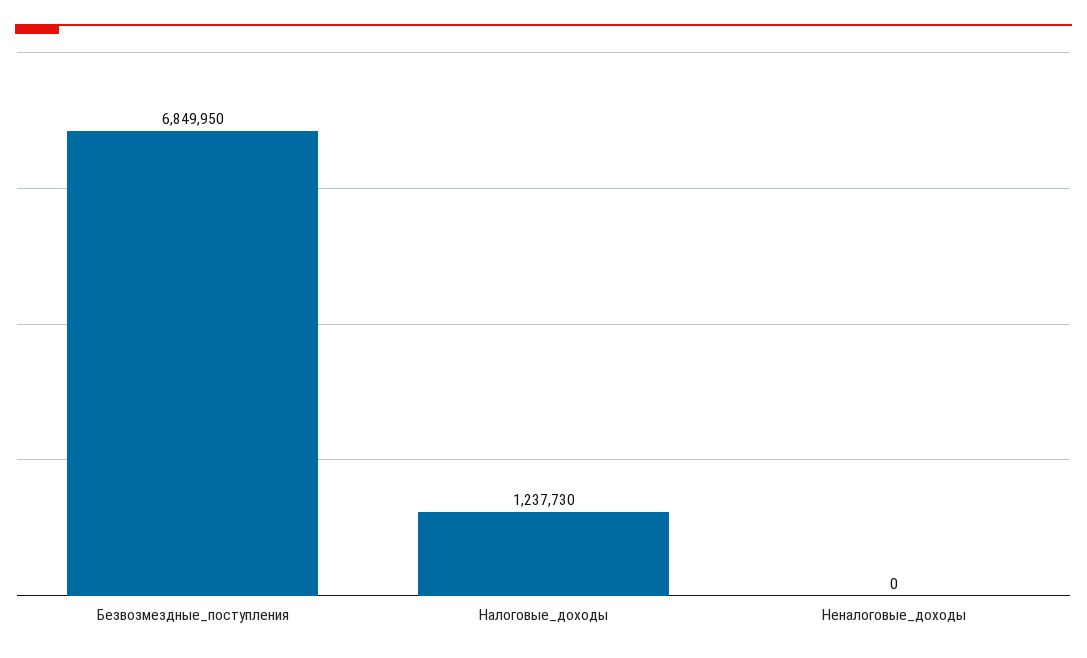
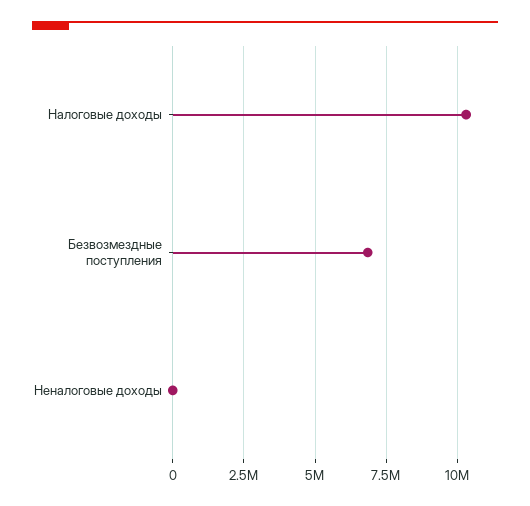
  {
    "Безвозмездные_поступления": 6849950,
-   "Налоговые_доходы": 1237730,
+   "Налоговые_доходы": 10250000,
    "Неналоговые_доходы": 0
  }

